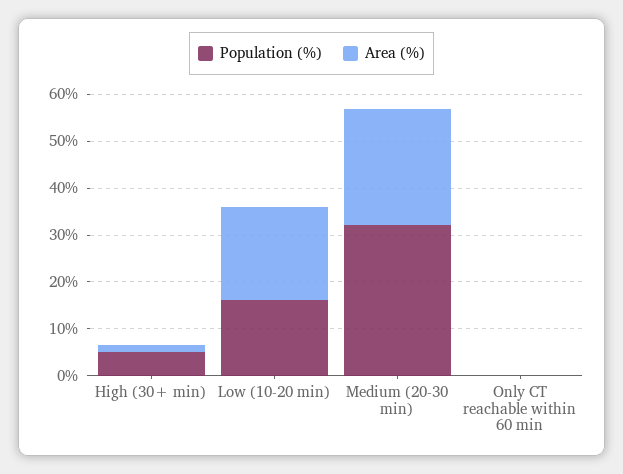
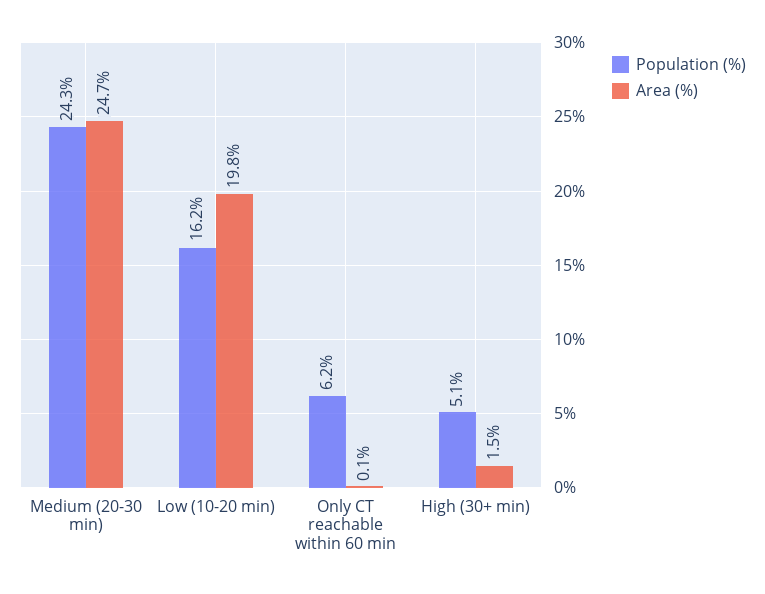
  {
    "Population (%)": {
      "High (30+ min)": 5.1,
      "Low (10-20 min)": 16.2,
-     "Medium (20-30 min)": 32,
+     "Medium (20-30 min)": 24.3,
-     "Only CT reachable within 60 min": 0
+     "Only CT reachable within 60 min": 6.2
    },
    "Area (%)": {
      "High (30+ min)": 1.5,
      "Low (10-20 min)": 19.8,
      "Medium (20-30 min)": 24.7,
      "Only CT reachable within 60 min": 0.1
    }
  }

